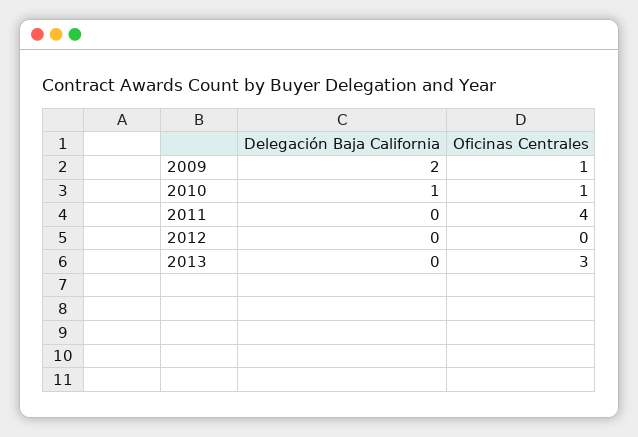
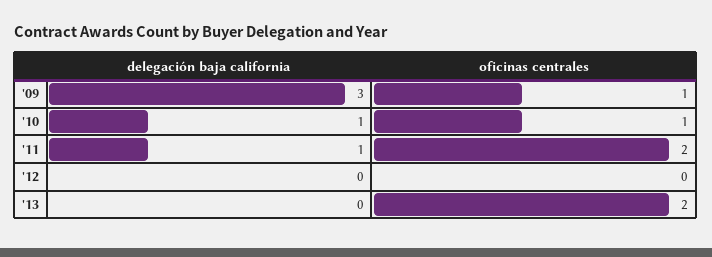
  {
    "Delegación Baja California": {
-     "2009": 2,
+     "2009": 3,
      "2010": 1,
-     "2011": 0,
+     "2011": 1,
      "2012": 0,
      "2013": 0
    },
    "Oficinas Centrales": {
      "2009": 1,
      "2010": 1,
-     "2011": 4,
+     "2011": 2,
      "2012": 0,
-     "2013": 3
+     "2013": 2
    }
  }

